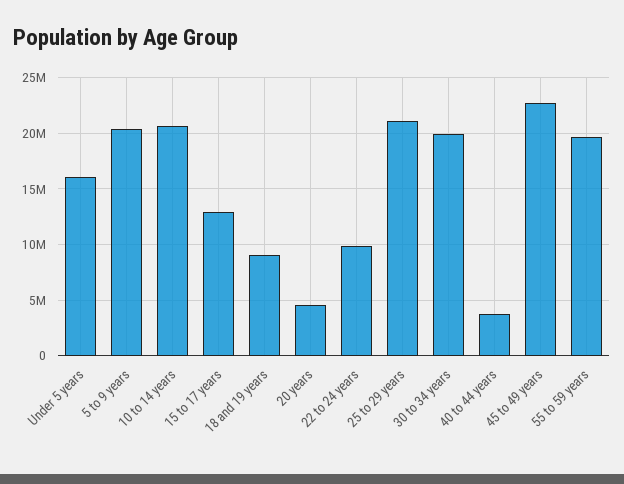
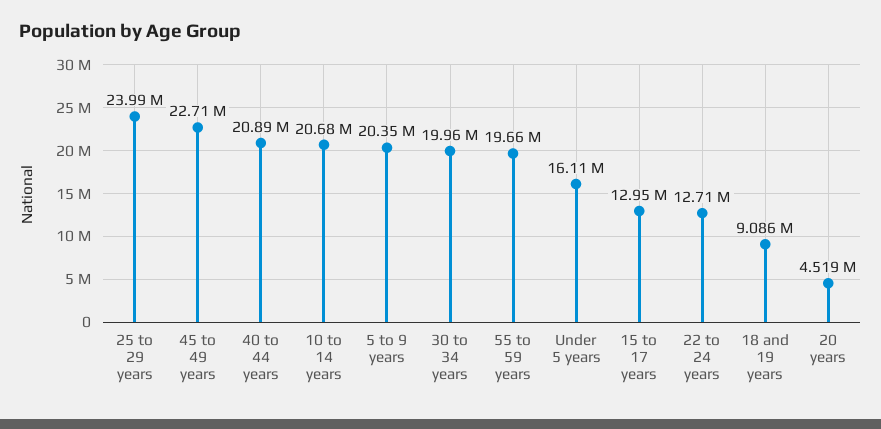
  {
    "Under 5 years": 16110000,
    "5 to 9 years": 20350000,
    "10 to 14 years": 20680000,
    "15 to 17 years": 12950000,
    "18 and 19 years": 9086000,
    "20 years": 4519000,
-   "22 to 24 years": 10000000,
+   "22 to 24 years": 12710000,
-   "25 to 29 years": 21000000,
+   "25 to 29 years": 23990000,
    "30 to 34 years": 19960000,
-   "40 to 44 years": 4000000,
+   "40 to 44 years": 20890000,
    "45 to 49 years": 22710000,
    "55 to 59 years": 19660000
  }

